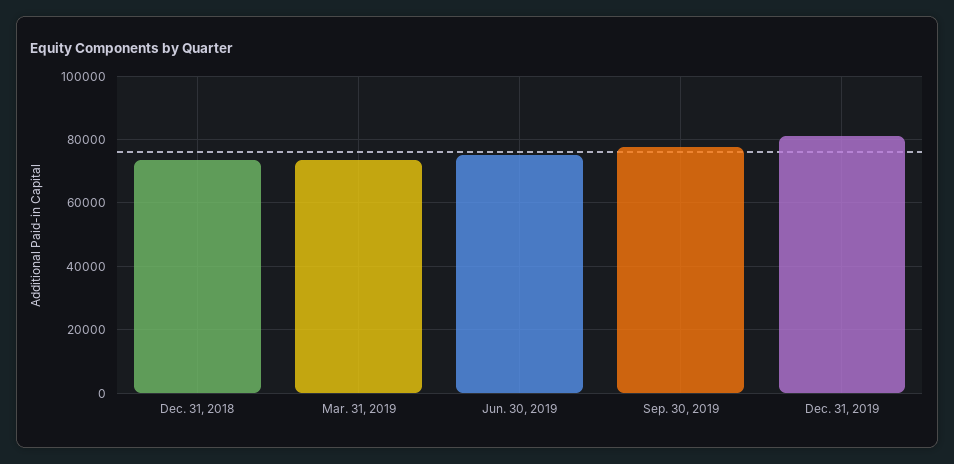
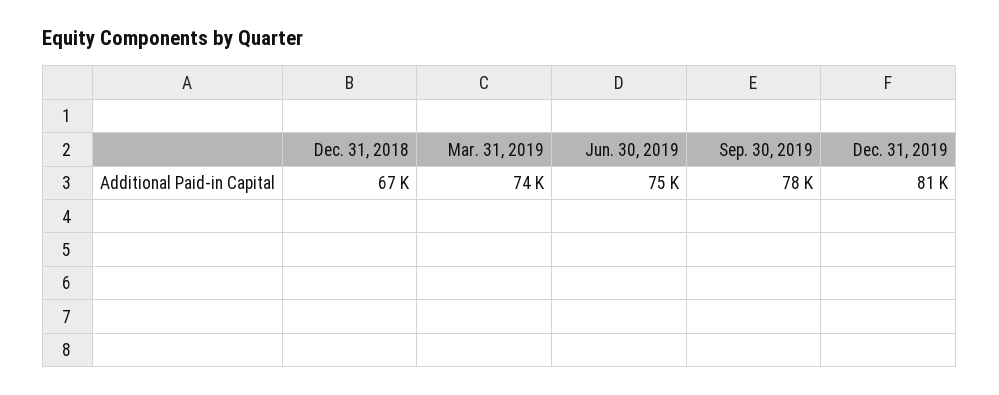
  {
-   "Dec. 31, 2018": 74000,
+   "Dec. 31, 2018": 67000,
    "Mar. 31, 2019": 74000,
    "Jun. 30, 2019": 75000,
    "Sep. 30, 2019": 78000,
    "Dec. 31, 2019": 81000
  }

